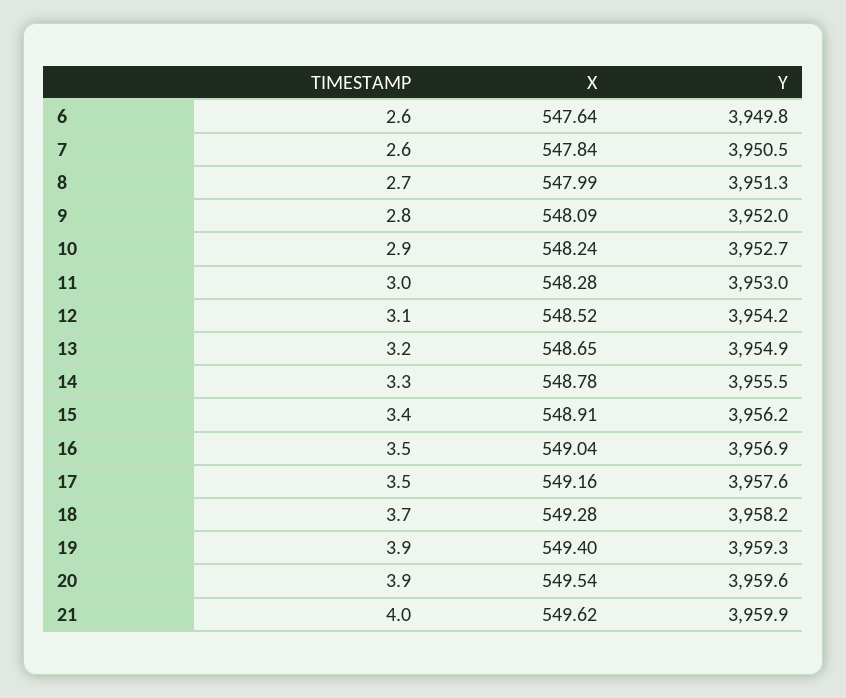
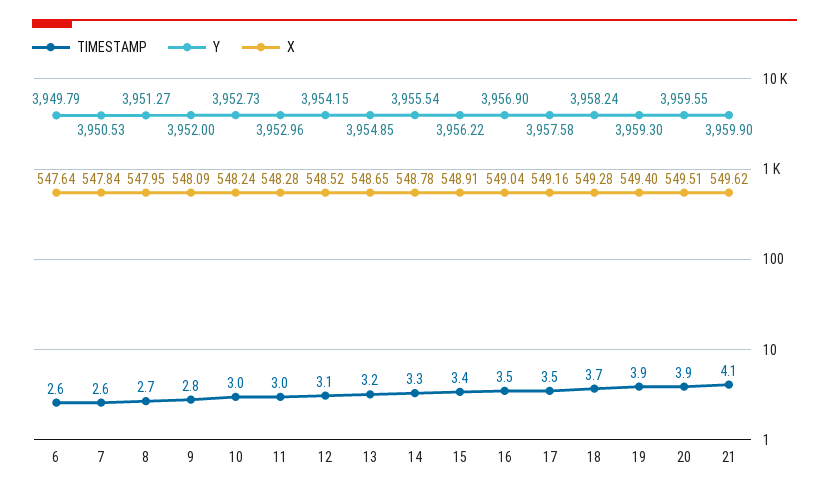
  {
    "TIMESTAMP": {
      "6": 2.6,
      "7": 2.6,
      "8": 2.7,
      "9": 2.8,
-     "10": 2.9,
+     "10": 3,
      "11": 3,
      "12": 3.1,
      "13": 3.2,
      "14": 3.3,
      "15": 3.4,
      "16": 3.5,
      "17": 3.5,
      "18": 3.7,
      "19": 3.9,
      "20": 3.9,
-     "21": 4
+     "21": 4.1
    },
    "X": {
      "6": 547.64,
      "7": 547.84,
-     "8": 547.99,
+     "8": 547.95,
      "9": 548.09,
      "10": 548.24,
      "11": 548.28,
      "12": 548.52,
      "13": 548.65,
      "14": 548.78,
      "15": 548.91,
      "16": 549.04,
      "17": 549.16,
      "18": 549.28,
      "19": 549.4,
-     "20": 549.54,
+     "20": 549.51,
      "21": 549.62
    },
    "Y": {
      "6": 3949.79,
      "7": 3950.53,
      "8": 3951.27,
      "9": 3952,
      "10": 3952.73,
      "11": 3952.96,
      "12": 3954.15,
      "13": 3954.85,
      "14": 3955.54,
      "15": 3956.22,
      "16": 3956.9,
      "17": 3957.58,
      "18": 3958.24,
      "19": 3959.3,
      "20": 3959.55,
      "21": 3959.9
    }
  }

